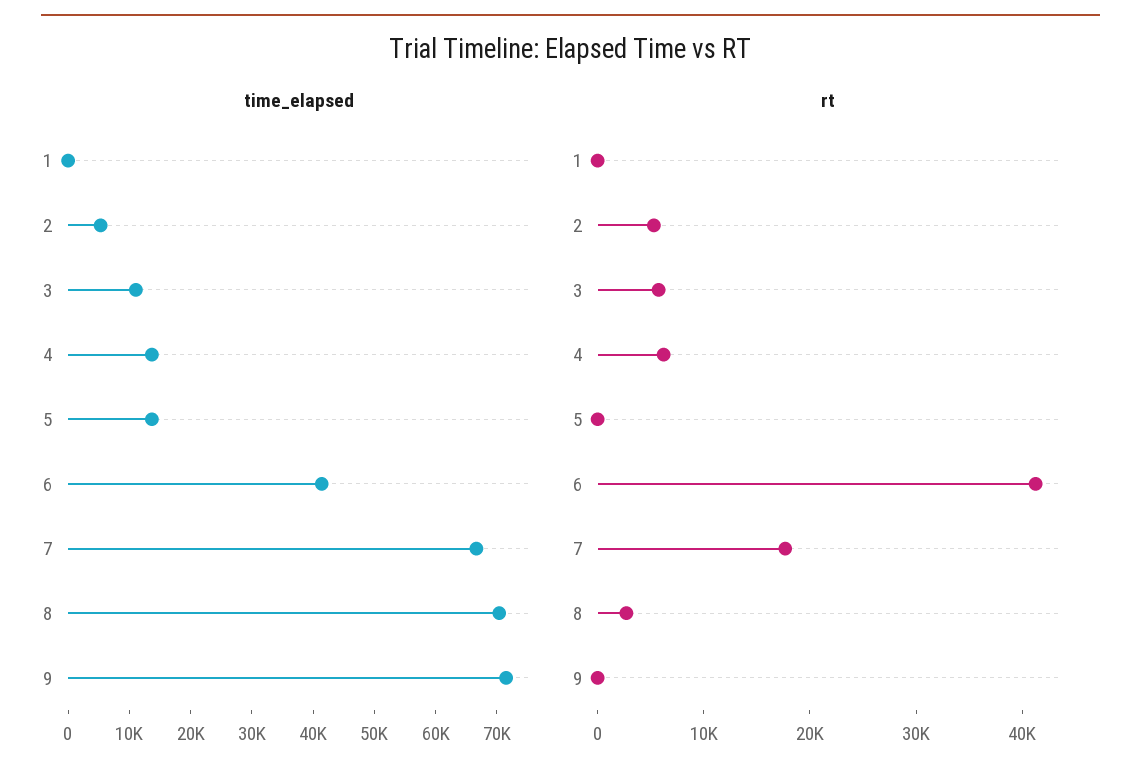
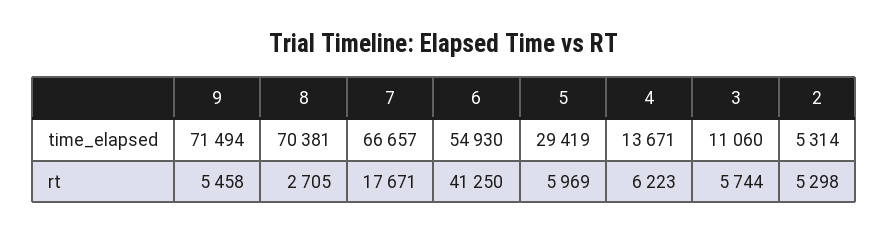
  {
    "time_elapsed": {
-     "1": 0,
      "2": 5314,
      "3": 11060,
      "4": 13671,
-     "5": 14000,
+     "5": 29419,
-     "6": 42000,
+     "6": 54930,
      "7": 66657,
      "8": 70381,
      "9": 71494
    },
    "rt": {
-     "1": 0,
      "2": 5298,
      "3": 5744,
      "4": 6223,
-     "5": 0,
+     "5": 5969,
      "6": 41250,
      "7": 17671,
      "8": 2705,
-     "9": 0
+     "9": 5458
    }
  }

